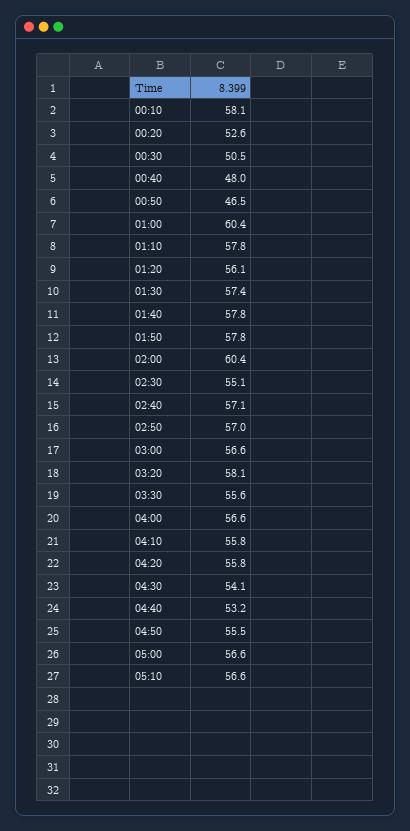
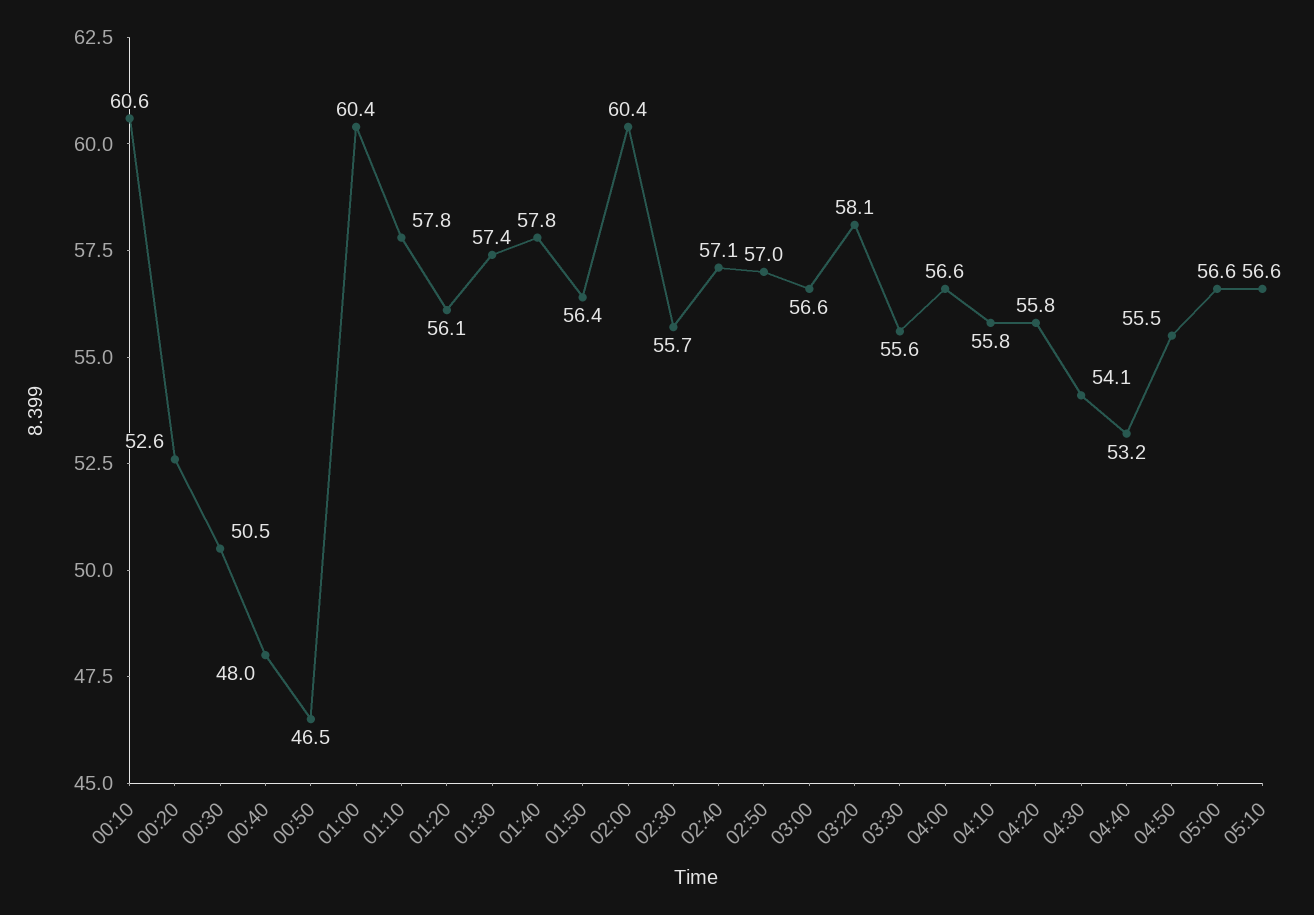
  {
-   "00:10": 58.1,
+   "00:10": 60.6,
    "00:20": 52.6,
    "00:30": 50.5,
    "00:40": 48,
    "00:50": 46.5,
    "01:00": 60.4,
    "01:10": 57.8,
    "01:20": 56.1,
    "01:30": 57.4,
    "01:40": 57.8,
-   "01:50": 57.8,
+   "01:50": 56.4,
    "02:00": 60.4,
-   "02:30": 55.1,
+   "02:30": 55.7,
    "02:40": 57.1,
    "02:50": 57,
    "03:00": 56.6,
    "03:20": 58.1,
    "03:30": 55.6,
    "04:00": 56.6,
    "04:10": 55.8,
    "04:20": 55.8,
    "04:30": 54.1,
    "04:40": 53.2,
    "04:50": 55.5,
    "05:00": 56.6,
    "05:10": 56.6
  }

